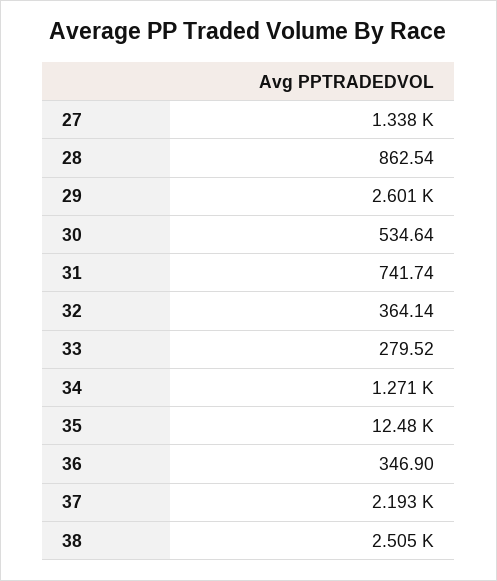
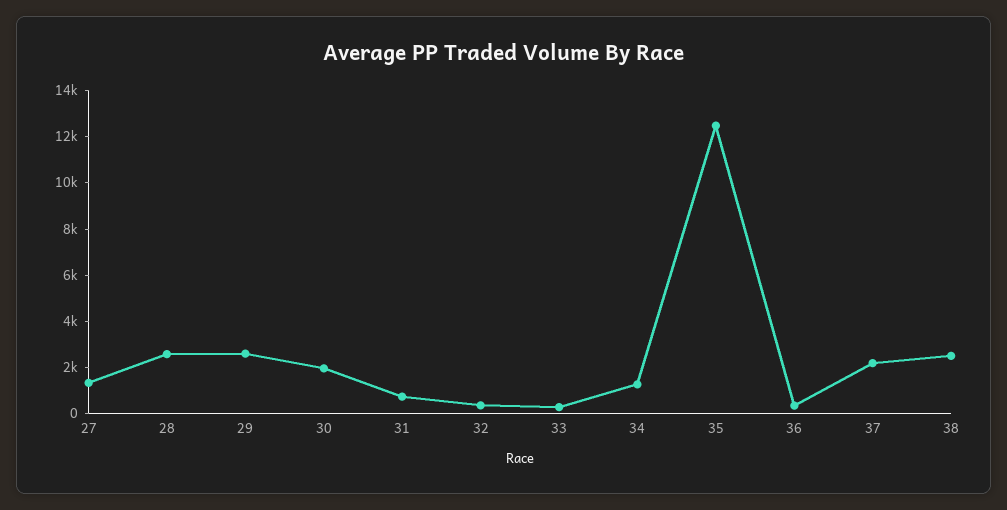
  {
    "27": 1338,
-   "28": 862.54,
+   "28": 2500,
    "29": 2601,
-   "30": 534.64,
+   "30": 2000,
    "31": 741.74,
    "32": 364.14,
    "33": 279.52,
    "34": 1271,
    "35": 12480,
    "36": 346.9,
    "37": 2193,
    "38": 2505
  }

